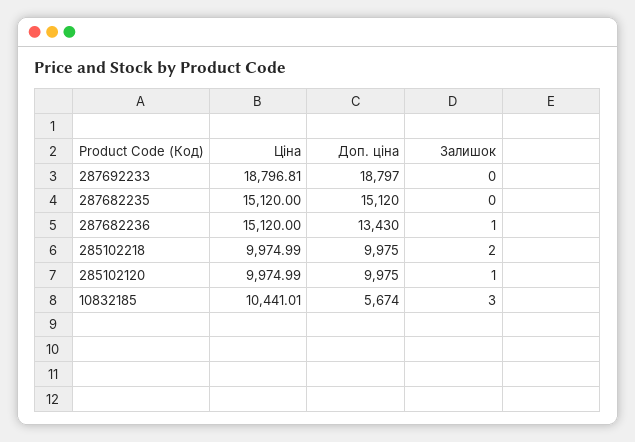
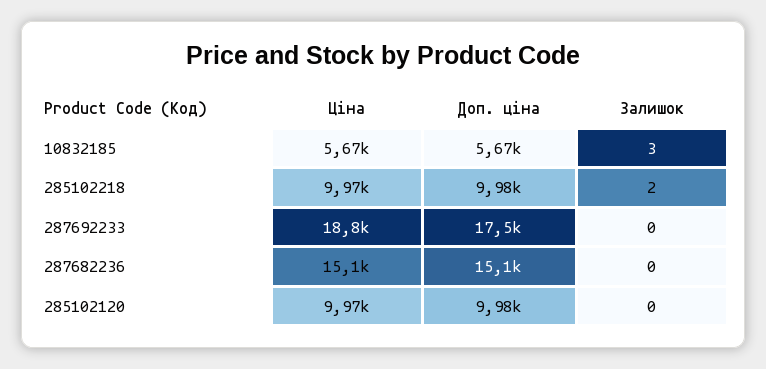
  {
    "Ціна": {
      "287692233": 18796.81,
-     "287682235": 15120,
      "287682236": 15120,
      "285102218": 9974.99,
      "285102120": 9974.99,
-     "10832185": 10441.01
+     "10832185": 5670
    },
    "Доп. ціна": {
-     "287692233": 18797,
+     "287692233": 17500,
-     "287682235": 15120,
-     "287682236": 13430,
+     "287682236": 15100,
      "285102218": 9975,
      "285102120": 9975,
      "10832185": 5674
    },
    "Залишок": {
      "287692233": 0,
-     "287682235": 0,
-     "287682236": 1,
+     "287682236": 0,
      "285102218": 2,
-     "285102120": 1,
+     "285102120": 0,
      "10832185": 3
    }
  }

